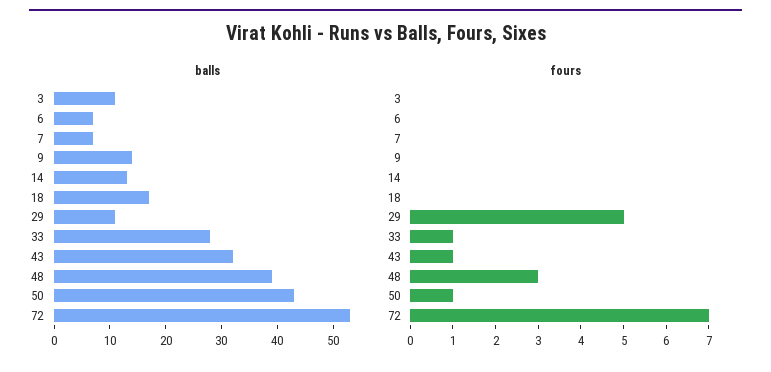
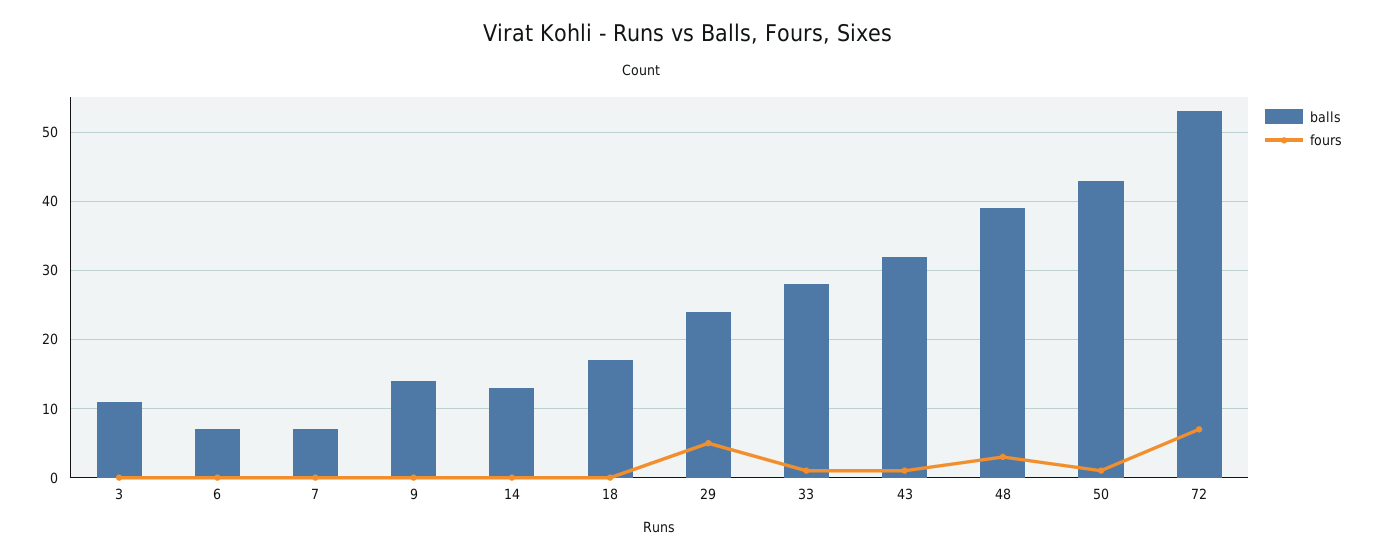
  {
    "balls": {
      "3": 11,
      "6": 7,
      "7": 7,
      "9": 14,
      "14": 13,
      "18": 17,
-     "29": 10,
+     "29": 24,
      "33": 28,
      "43": 32,
      "48": 39,
      "50": 43,
      "72": 53
    },
    "fours": {
      "3": 0,
      "6": 0,
      "7": 0,
      "9": 0,
      "14": 0,
      "18": 0,
      "29": 5,
      "33": 1,
      "43": 1,
      "48": 3,
      "50": 1,
      "72": 7
    }
  }

